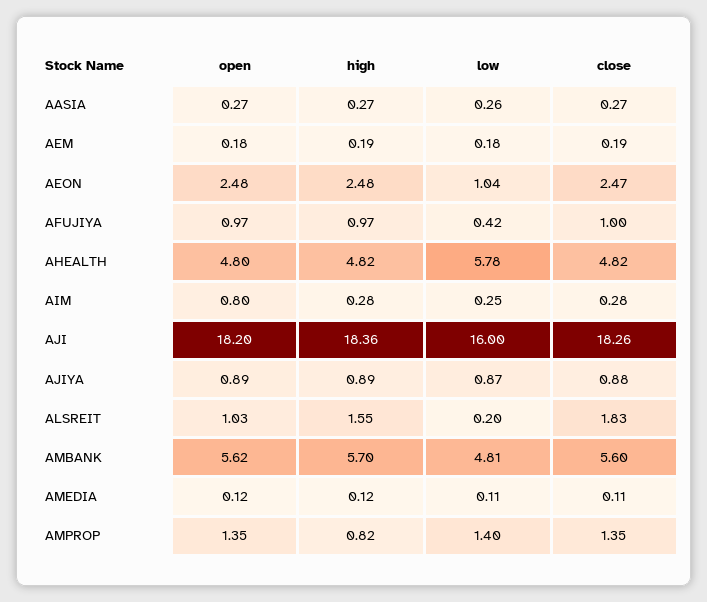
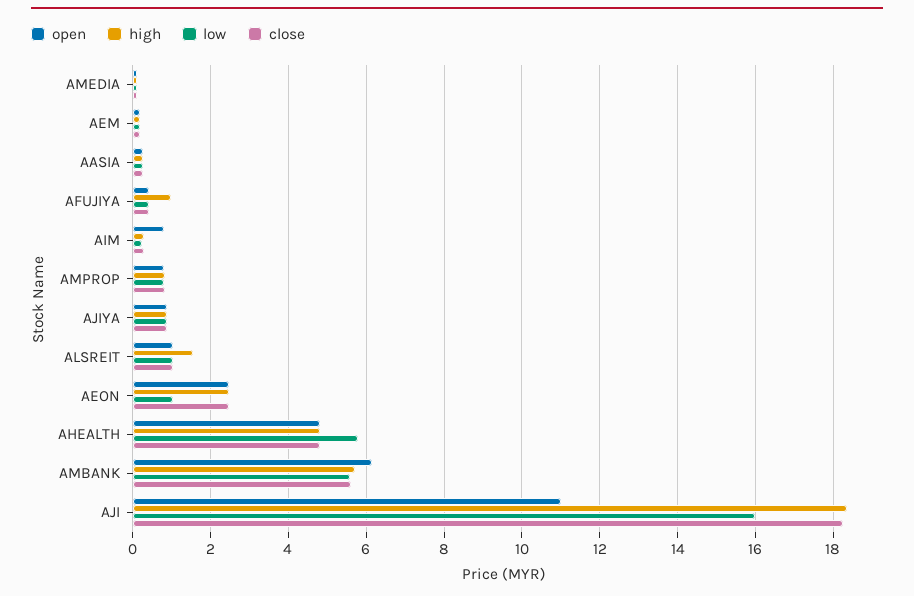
  {
    "open": {
      "AASIA": 0.27,
      "AEM": 0.18,
      "AEON": 2.48,
-     "AFUJIYA": 0.97,
+     "AFUJIYA": 0.4,
      "AHEALTH": 4.8,
      "AIM": 0.8,
-     "AJI": 18.2,
+     "AJI": 11,
      "AJIYA": 0.89,
      "ALSREIT": 1.03,
-     "AMBANK": 5.62,
+     "AMBANK": 6.2,
      "AMEDIA": 0.12,
-     "AMPROP": 1.35
+     "AMPROP": 0.8
    },
    "high": {
      "AASIA": 0.27,
      "AEM": 0.19,
      "AEON": 2.48,
      "AFUJIYA": 0.97,
      "AHEALTH": 4.82,
      "AIM": 0.28,
      "AJI": 18.36,
      "AJIYA": 0.89,
      "ALSREIT": 1.55,
      "AMBANK": 5.7,
      "AMEDIA": 0.12,
      "AMPROP": 0.82
    },
    "low": {
      "AASIA": 0.26,
      "AEM": 0.18,
      "AEON": 1.04,
      "AFUJIYA": 0.42,
      "AHEALTH": 5.78,
      "AIM": 0.25,
      "AJI": 16,
      "AJIYA": 0.87,
-     "ALSREIT": 0.2,
+     "ALSREIT": 1,
-     "AMBANK": 4.81,
+     "AMBANK": 5.6,
      "AMEDIA": 0.11,
-     "AMPROP": 1.4
+     "AMPROP": 0.8
    },
    "close": {
      "AASIA": 0.27,
      "AEM": 0.19,
      "AEON": 2.47,
-     "AFUJIYA": 1,
+     "AFUJIYA": 0.4,
      "AHEALTH": 4.82,
      "AIM": 0.28,
      "AJI": 18.26,
      "AJIYA": 0.88,
-     "ALSREIT": 1.83,
+     "ALSREIT": 1,
      "AMBANK": 5.6,
      "AMEDIA": 0.11,
-     "AMPROP": 1.35
+     "AMPROP": 0.8
    }
  }

